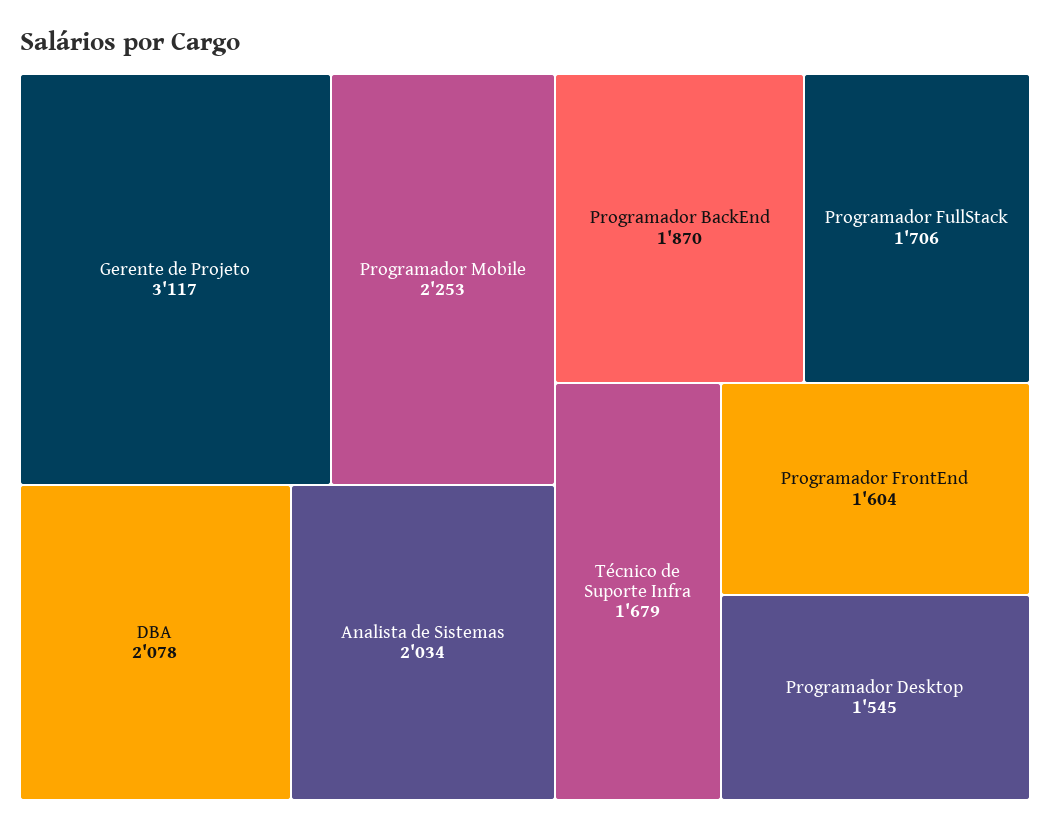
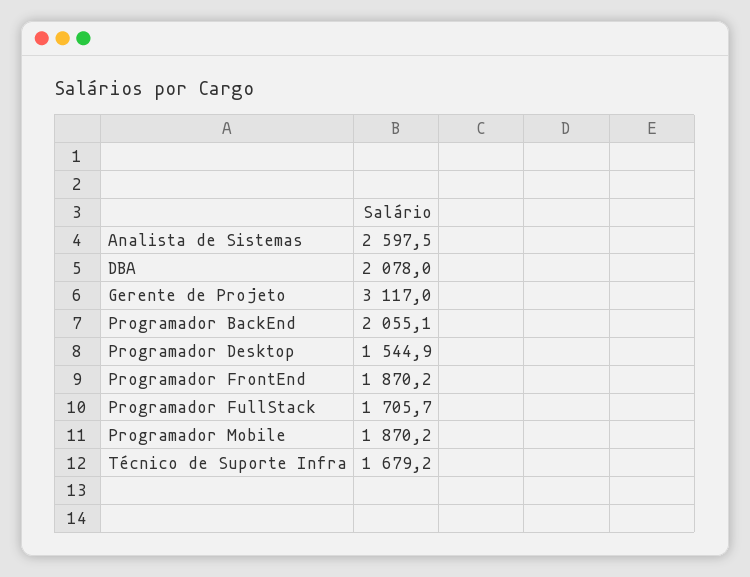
  {
    "Gerente de Projeto": 3117,
-   "Programador Mobile": 2253,
+   "Programador Mobile": 1870.2,
    "DBA": 2078,
-   "Analista de Sistemas": 2034,
+   "Analista de Sistemas": 2597.5,
-   "Programador BackEnd": 1870,
+   "Programador BackEnd": 2055.1,
    "Programador FullStack": 1705.7,
    "Técnico de Suporte Infra": 1679.2,
-   "Programador FrontEnd": 1604,
+   "Programador FrontEnd": 1870.2,
    "Programador Desktop": 1544.9
  }

